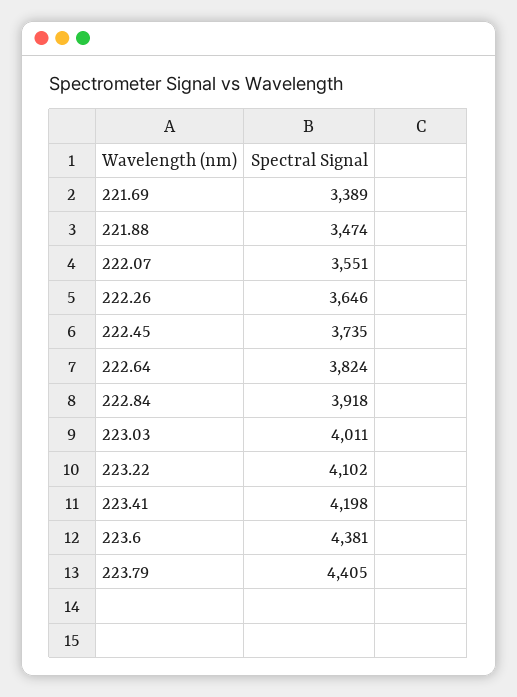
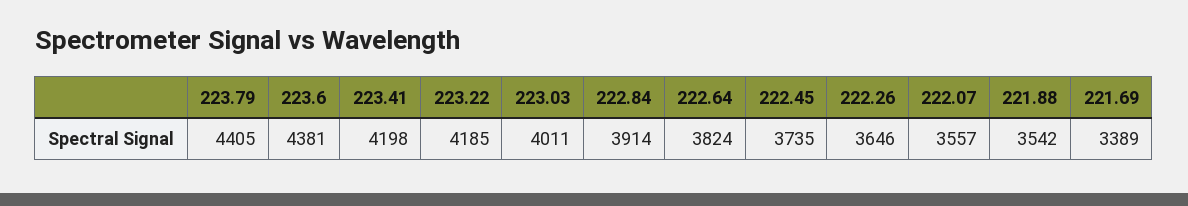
  {
    "221.69": 3389,
-   "221.88": 3474,
+   "221.88": 3542,
-   "222.07": 3551,
+   "222.07": 3557,
    "222.26": 3646,
    "222.45": 3735,
    "222.64": 3824,
-   "222.84": 3918,
+   "222.84": 3914,
    "223.03": 4011,
-   "223.22": 4102,
+   "223.22": 4185,
    "223.41": 4198,
    "223.6": 4381,
    "223.79": 4405
  }

